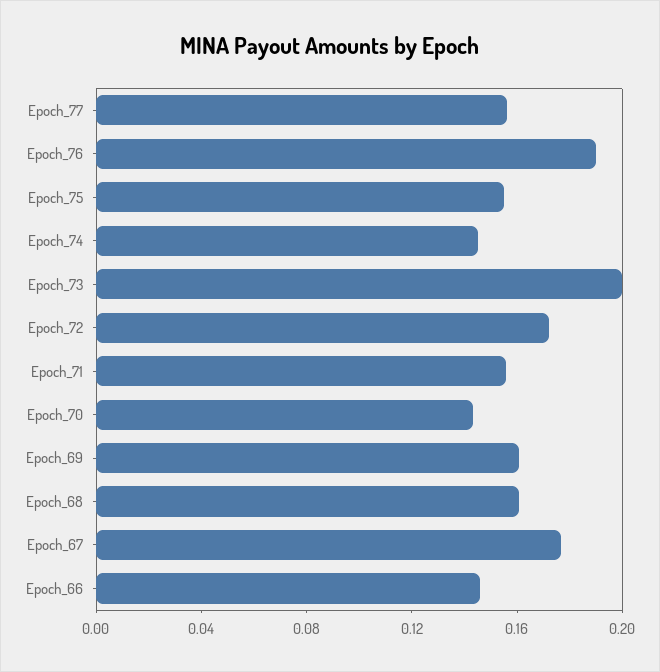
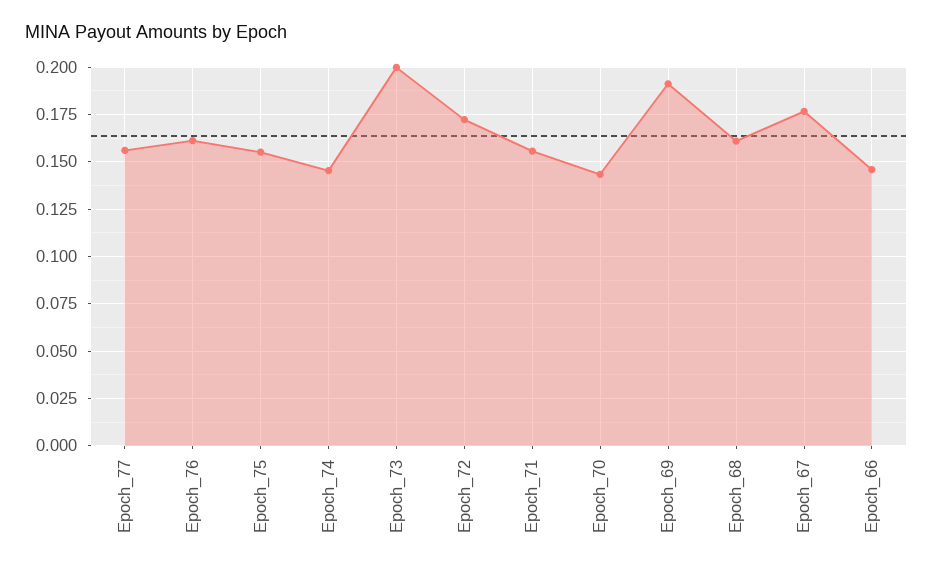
  {
    "Epoch_77": 0.155,
-   "Epoch_76": 0.19,
+   "Epoch_76": 0.16,
    "Epoch_75": 0.155,
    "Epoch_74": 0.145,
    "Epoch_73": 0.2,
    "Epoch_72": 0.17,
    "Epoch_71": 0.155,
    "Epoch_70": 0.145,
-   "Epoch_69": 0.16,
+   "Epoch_69": 0.19,
    "Epoch_68": 0.16,
    "Epoch_67": 0.175,
    "Epoch_66": 0.145
  }

